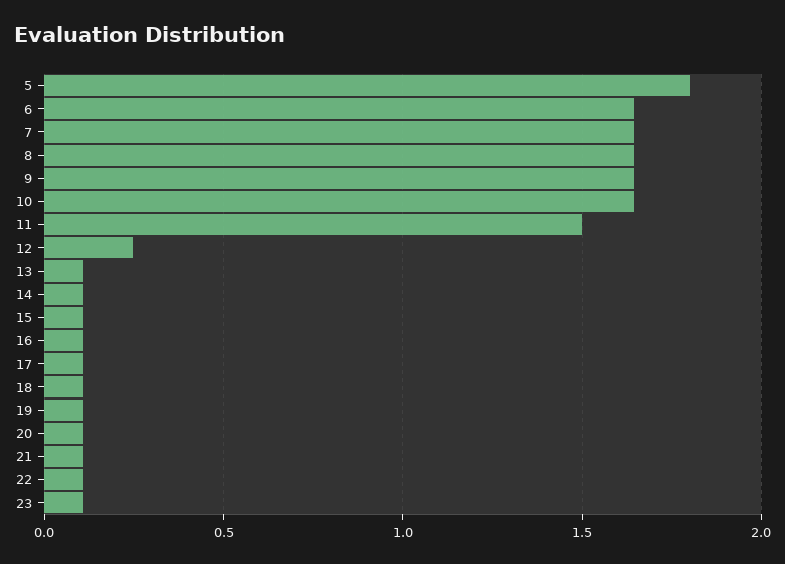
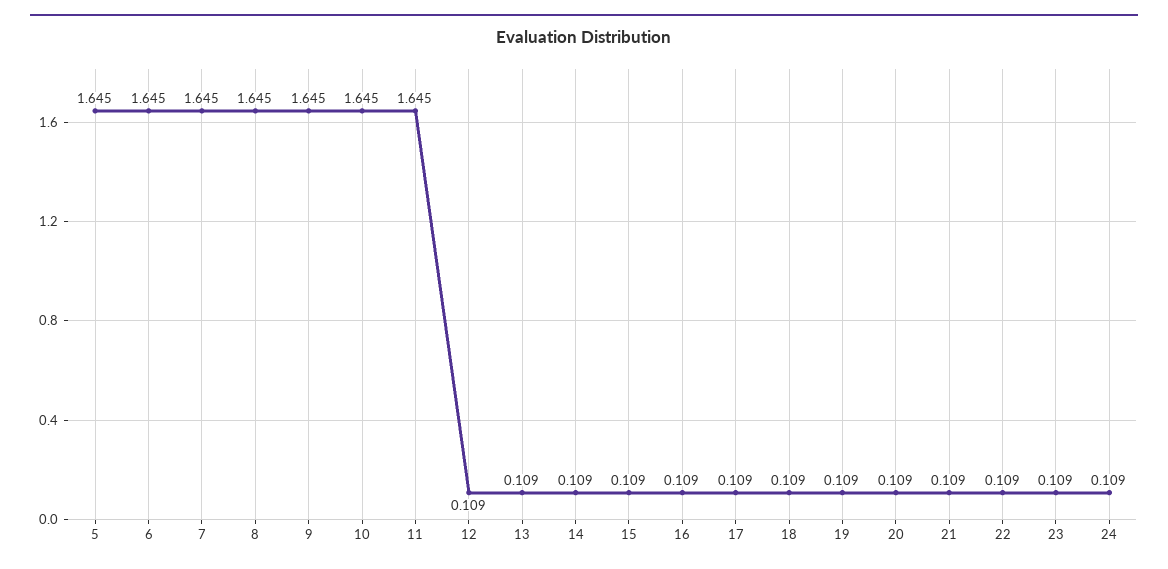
  {
-   "5": 1.8,
+   "5": 1.645,
    "6": 1.645,
    "7": 1.645,
    "8": 1.645,
    "9": 1.645,
    "10": 1.645,
-   "11": 1.5,
+   "11": 1.645,
-   "12": 0.25,
+   "12": 0.109,
    "13": 0.109,
    "14": 0.109,
    "15": 0.109,
    "16": 0.109,
    "17": 0.109,
    "18": 0.109,
    "19": 0.109,
    "20": 0.109,
    "21": 0.109,
    "22": 0.109,
-   "23": 0.109
+   "23": 0.109,
+   "24": 0.109
  }

